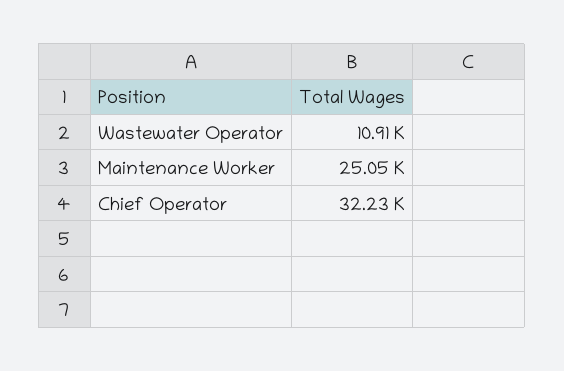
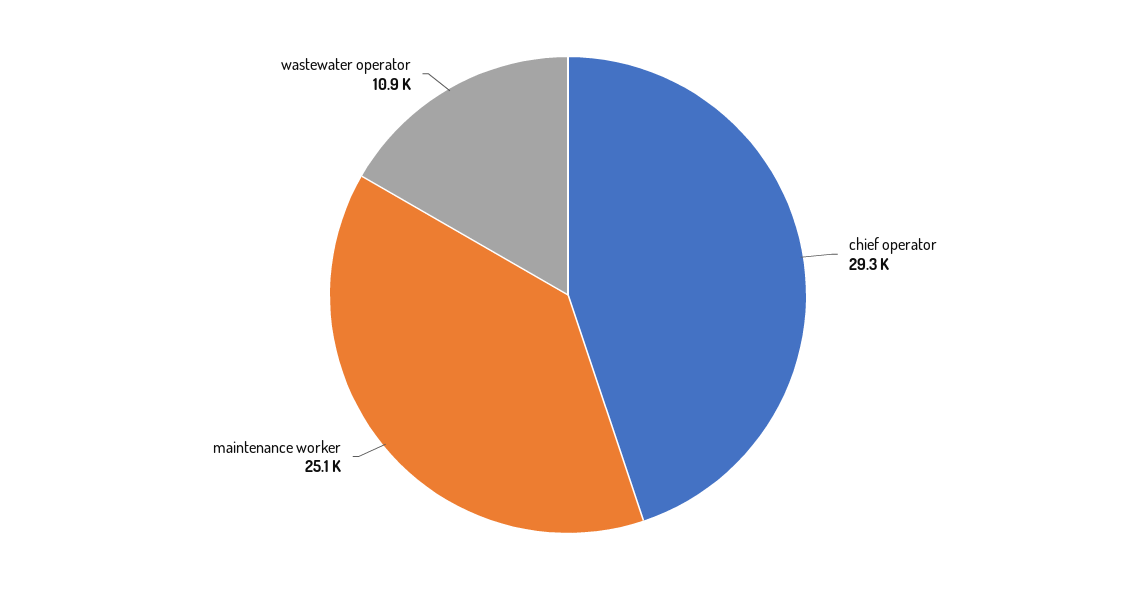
  {
    "Wastewater Operator": 10910,
    "Maintenance Worker": 25050,
-   "Chief Operator": 32230
+   "Chief Operator": 29300
  }

